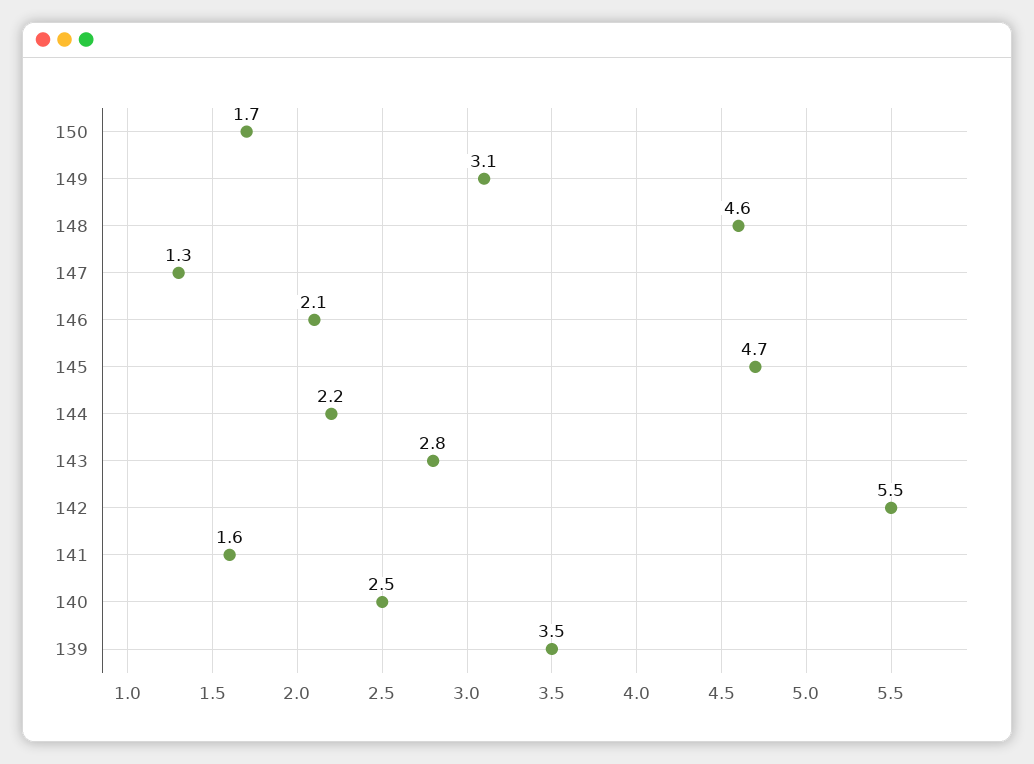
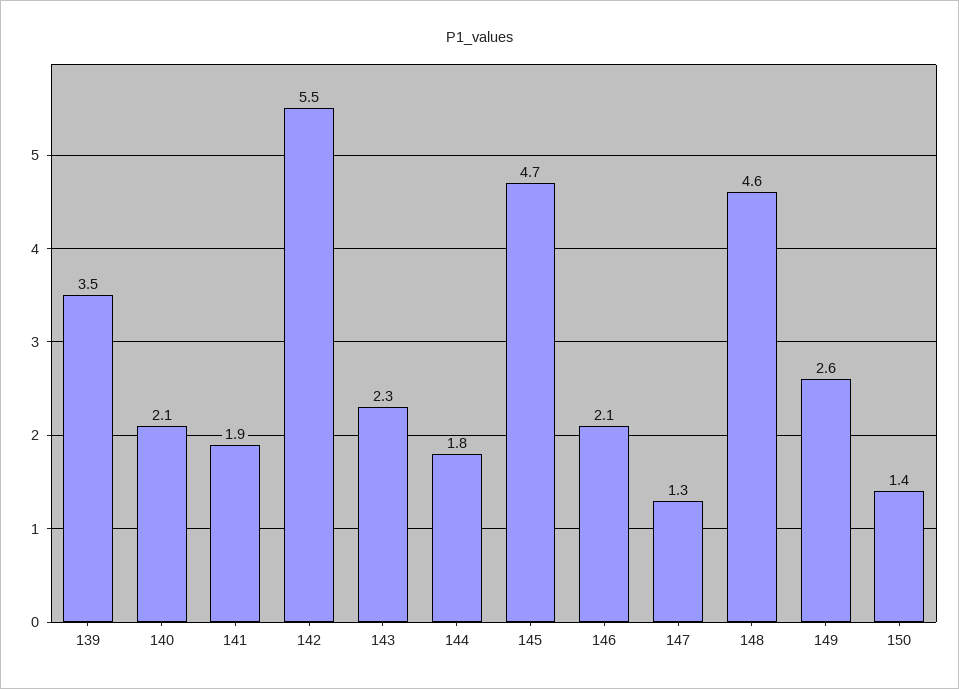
  {
-   "150": 1.7,
+   "150": 1.4,
-   "149": 3.1,
+   "149": 2.6,
    "148": 4.6,
    "147": 1.3,
    "146": 2.1,
    "145": 4.7,
-   "144": 2.2,
+   "144": 1.8,
-   "143": 2.8,
+   "143": 2.3,
    "142": 5.5,
-   "141": 1.6,
+   "141": 1.9,
-   "140": 2.5,
+   "140": 2.1,
    "139": 3.5
  }

